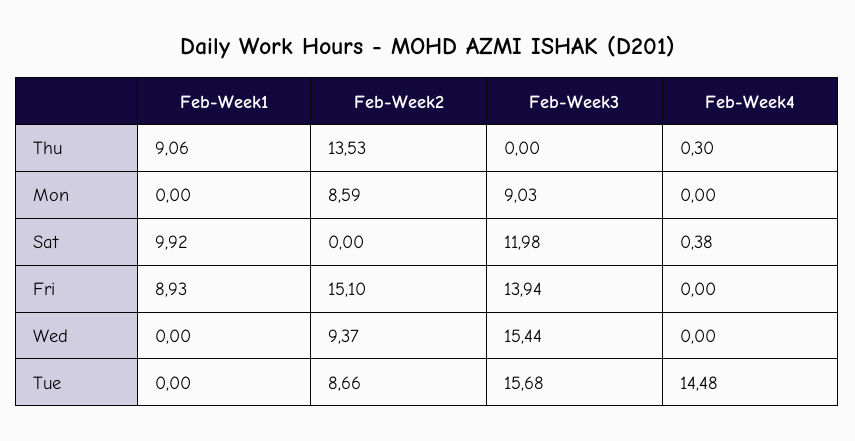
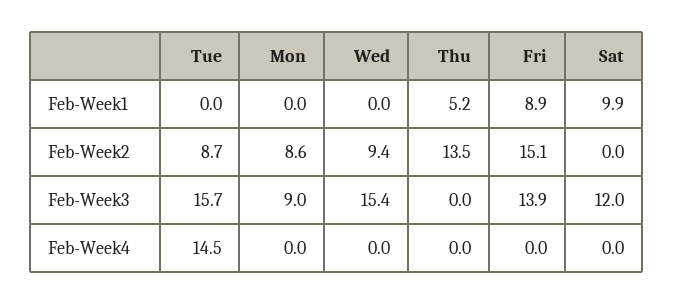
  {
    "Feb-Week1": {
-     "Thu": 9.06,
+     "Thu": 5.2,
      "Mon": 0,
      "Sat": 9.92,
      "Fri": 8.93,
      "Wed": 0,
      "Tue": 0
    },
    "Feb-Week2": {
      "Thu": 13.53,
      "Mon": 8.59,
      "Sat": 0,
      "Fri": 15.1,
      "Wed": 9.37,
      "Tue": 8.66
    },
    "Feb-Week3": {
      "Thu": 0,
      "Mon": 9.03,
      "Sat": 11.98,
      "Fri": 13.94,
      "Wed": 15.44,
      "Tue": 15.68
    },
    "Feb-Week4": {
-     "Thu": 0.3,
+     "Thu": 0,
      "Mon": 0,
-     "Sat": 0.38,
+     "Sat": 0,
      "Fri": 0,
      "Wed": 0,
      "Tue": 14.48
    }
  }

